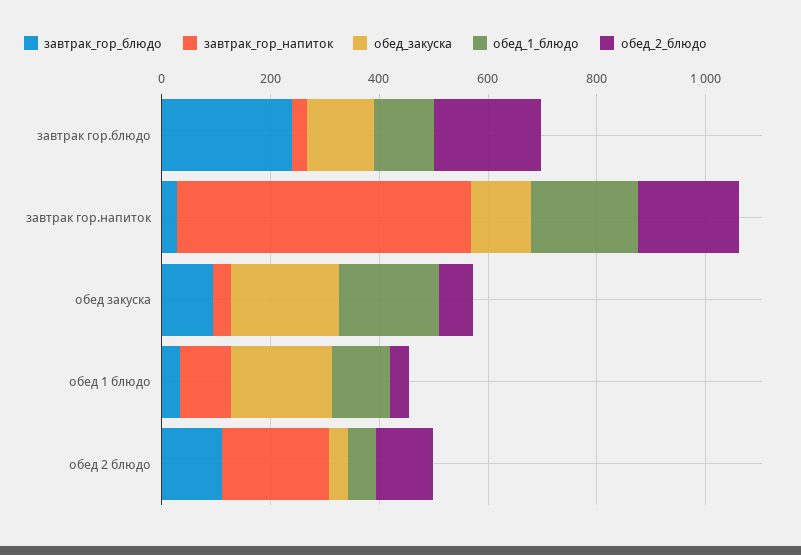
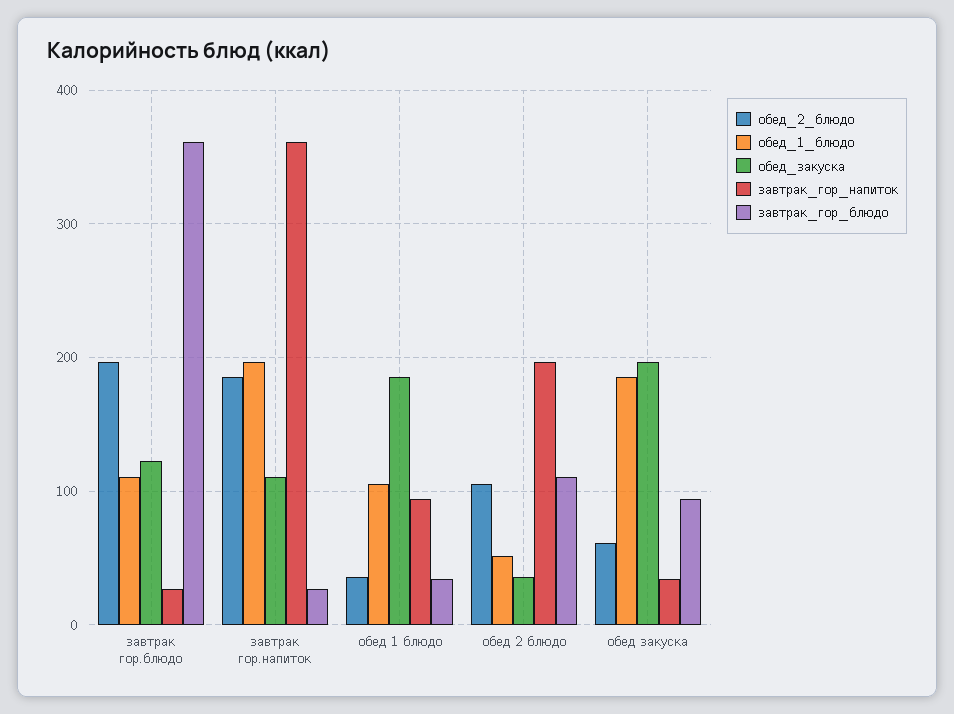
  {
    "завтрак_гор_блюдо": {
-     "завтрак гор.блюдо": 250,
+     "завтрак гор.блюдо": 360,
      "завтрак гор.напиток": 30,
      "обед закуска": 90,
      "обед 1 блюдо": 30,
      "обед 2 блюдо": 110
    },
    "завтрак_гор_напиток": {
      "завтрак гор.блюдо": 30,
-     "завтрак гор.напиток": 550,
+     "завтрак гор.напиток": 360,
      "обед закуска": 30,
      "обед 1 блюдо": 90,
      "обед 2 блюдо": 200
    },
    "обед_закуска": {
      "завтрак гор.блюдо": 120,
      "завтрак гор.напиток": 110,
      "обед закуска": 200,
      "обед 1 блюдо": 190,
      "обед 2 блюдо": 40
    },
    "обед_1_блюдо": {
      "завтрак гор.блюдо": 110,
      "завтрак гор.напиток": 200,
      "обед закуска": 190,
      "обед 1 блюдо": 110,
      "обед 2 блюдо": 50
    },
    "обед_2_блюдо": {
      "завтрак гор.блюдо": 200,
      "завтрак гор.напиток": 190,
      "обед закуска": 60,
      "обед 1 блюдо": 40,
      "обед 2 блюдо": 110
    }
  }

